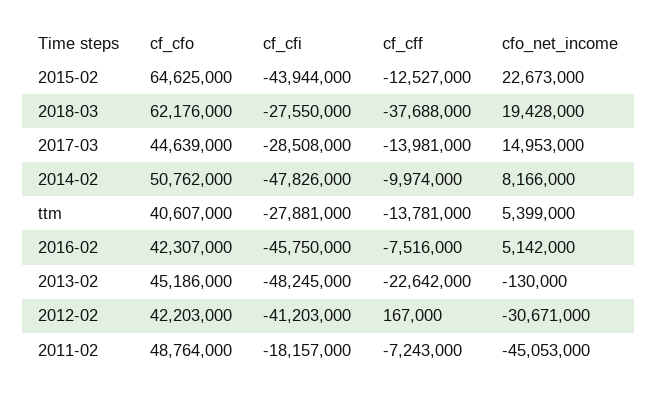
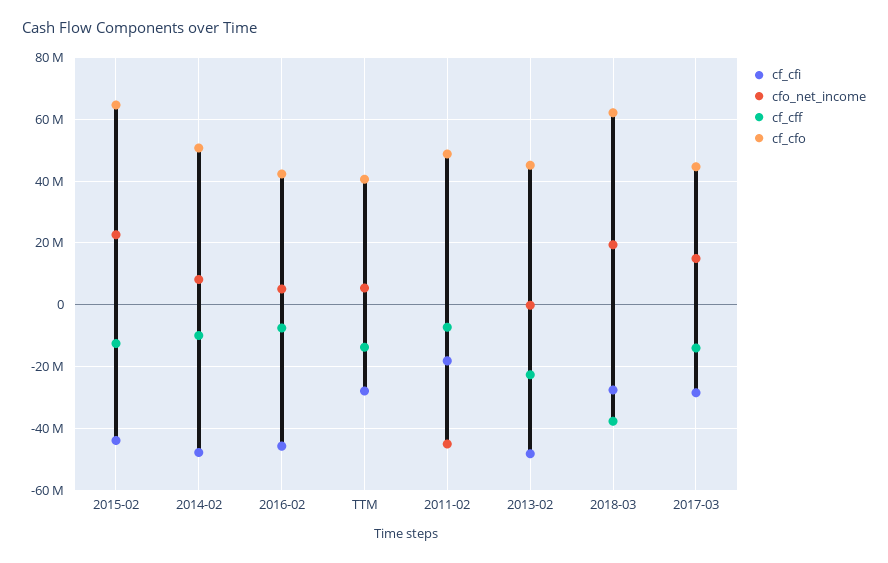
  {
    "cf_cfo": {
      "2015-02": 64625000,
      "2018-03": 62176000,
      "2017-03": 44639000,
      "2014-02": 50762000,
      "ttm": 40607000,
      "2016-02": 42307000,
      "2013-02": 45186000,
-     "2012-02": 42203000,
      "2011-02": 48764000
    },
    "cf_cfi": {
      "2015-02": -43944000,
      "2018-03": -27550000,
      "2017-03": -28508000,
      "2014-02": -47826000,
      "ttm": -27881000,
      "2016-02": -45750000,
      "2013-02": -48245000,
-     "2012-02": -41203000,
      "2011-02": -18157000
    },
    "cf_cff": {
      "2015-02": -12527000,
      "2018-03": -37688000,
      "2017-03": -13981000,
      "2014-02": -9974000,
      "ttm": -13781000,
      "2016-02": -7516000,
      "2013-02": -22642000,
-     "2012-02": 167000,
      "2011-02": -7243000
    },
    "cfo_net_income": {
      "2015-02": 22673000,
      "2018-03": 19428000,
      "2017-03": 14953000,
      "2014-02": 8166000,
      "ttm": 5399000,
      "2016-02": 5142000,
      "2013-02": -130000,
-     "2012-02": -30671000,
      "2011-02": -45053000
    }
  }

